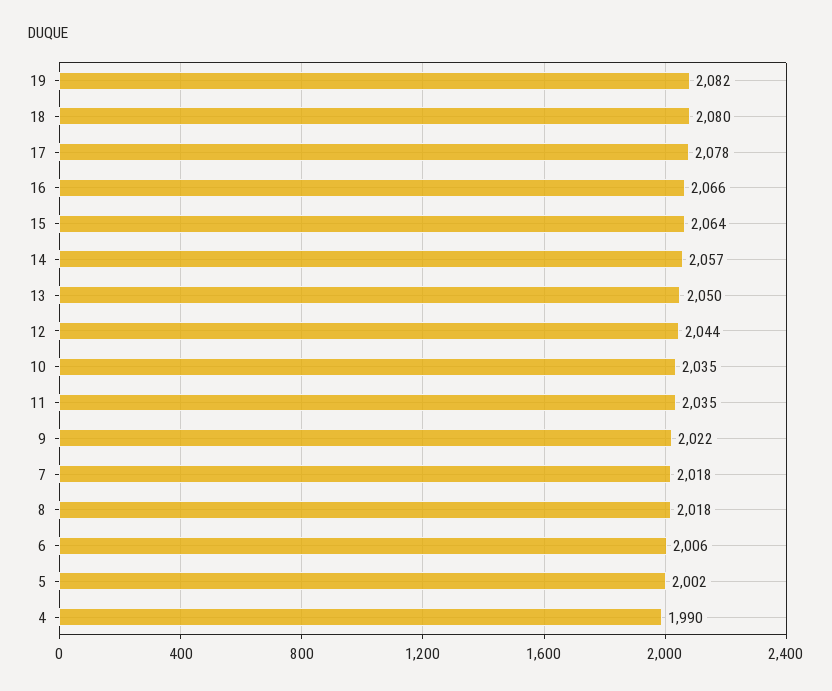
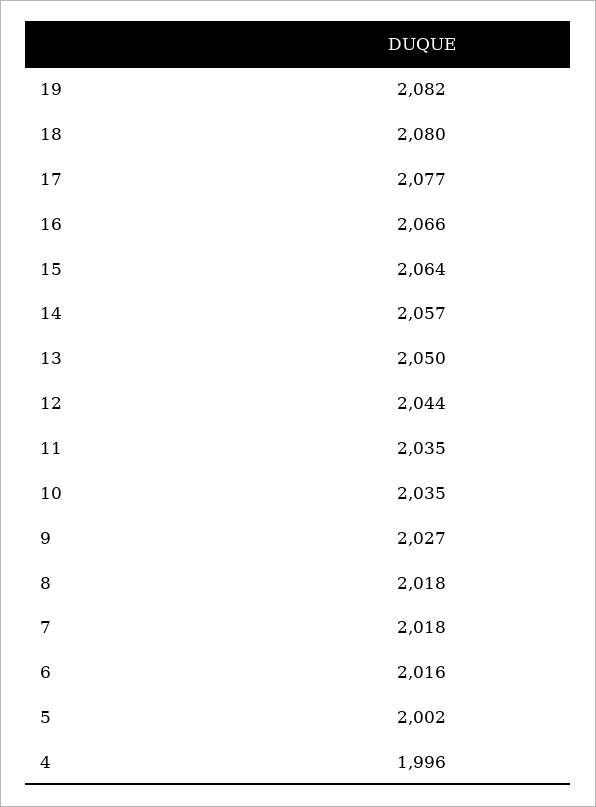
  {
    "19": 2082,
    "18": 2080,
-   "17": 2078,
+   "17": 2077,
    "16": 2066,
    "15": 2064,
    "14": 2057,
    "13": 2050,
    "12": 2044,
    "10": 2035,
    "11": 2035,
-   "9": 2022,
+   "9": 2027,
    "7": 2018,
    "8": 2018,
-   "6": 2006,
+   "6": 2016,
    "5": 2002,
-   "4": 1990
+   "4": 1996
  }

